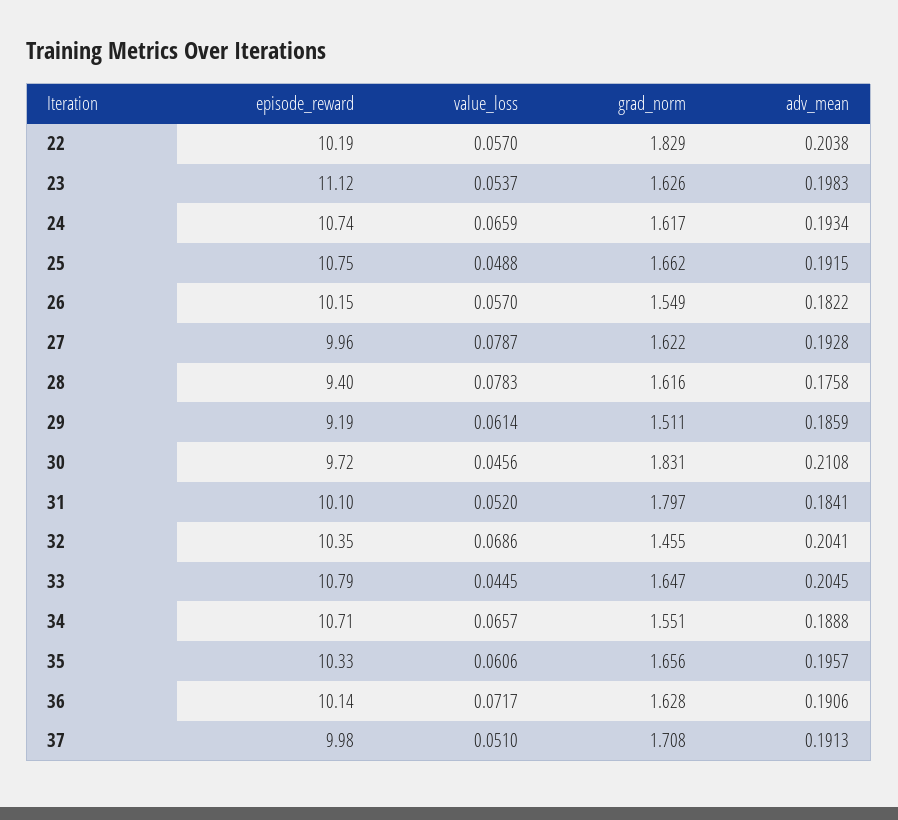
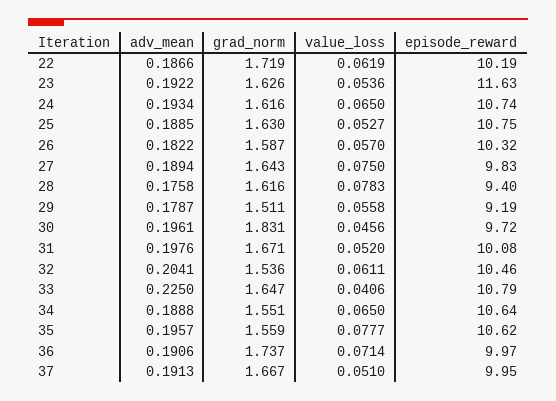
  {
    "episode_reward": {
      "22": 10.19,
-     "23": 11.12,
+     "23": 11.63,
      "24": 10.74,
      "25": 10.75,
-     "26": 10.15,
+     "26": 10.32,
-     "27": 9.96,
+     "27": 9.83,
      "28": 9.4,
      "29": 9.19,
      "30": 9.72,
-     "31": 10.1,
+     "31": 10.08,
-     "32": 10.35,
+     "32": 10.46,
      "33": 10.79,
-     "34": 10.71,
+     "34": 10.64,
-     "35": 10.33,
+     "35": 10.62,
-     "36": 10.14,
+     "36": 9.97,
-     "37": 9.98
+     "37": 9.95
    },
    "value_loss": {
-     "22": 0.057,
+     "22": 0.0619,
-     "23": 0.0537,
+     "23": 0.0536,
-     "24": 0.0659,
+     "24": 0.065,
-     "25": 0.0488,
+     "25": 0.0527,
      "26": 0.057,
-     "27": 0.0787,
+     "27": 0.075,
      "28": 0.0783,
-     "29": 0.0614,
+     "29": 0.0558,
      "30": 0.0456,
      "31": 0.052,
-     "32": 0.0686,
+     "32": 0.0611,
-     "33": 0.0445,
+     "33": 0.0406,
-     "34": 0.0657,
+     "34": 0.065,
-     "35": 0.0606,
+     "35": 0.0777,
-     "36": 0.0717,
+     "36": 0.0714,
      "37": 0.051
    },
    "grad_norm": {
-     "22": 1.829,
+     "22": 1.719,
      "23": 1.626,
-     "24": 1.617,
+     "24": 1.616,
-     "25": 1.662,
+     "25": 1.63,
-     "26": 1.549,
+     "26": 1.587,
-     "27": 1.622,
+     "27": 1.643,
      "28": 1.616,
      "29": 1.511,
      "30": 1.831,
-     "31": 1.797,
+     "31": 1.671,
-     "32": 1.455,
+     "32": 1.536,
      "33": 1.647,
      "34": 1.551,
-     "35": 1.656,
+     "35": 1.559,
-     "36": 1.628,
+     "36": 1.737,
-     "37": 1.708
+     "37": 1.667
    },
    "adv_mean": {
-     "22": 0.2038,
+     "22": 0.1866,
-     "23": 0.1983,
+     "23": 0.1922,
      "24": 0.1934,
-     "25": 0.1915,
+     "25": 0.1885,
      "26": 0.1822,
-     "27": 0.1928,
+     "27": 0.1894,
      "28": 0.1758,
-     "29": 0.1859,
+     "29": 0.1787,
-     "30": 0.2108,
+     "30": 0.1961,
-     "31": 0.1841,
+     "31": 0.1976,
      "32": 0.2041,
-     "33": 0.2045,
+     "33": 0.225,
      "34": 0.1888,
      "35": 0.1957,
      "36": 0.1906,
      "37": 0.1913
    }
  }

